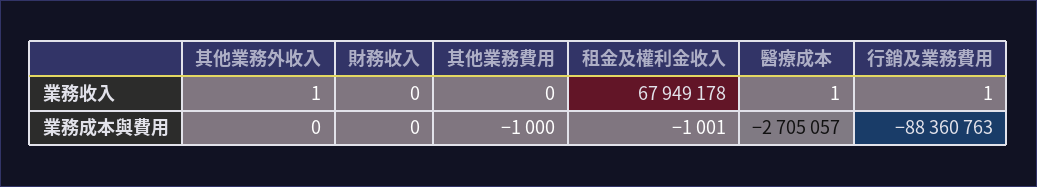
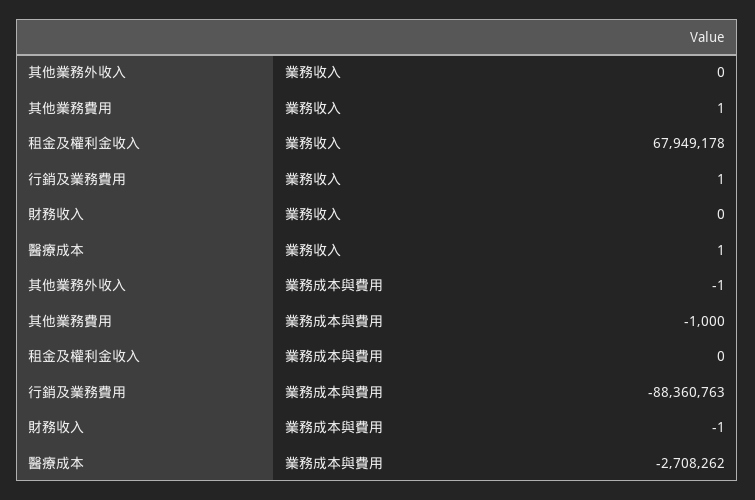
  {
    "其他業務外收入": {
-     "業務收入": 1,
+     "業務收入": 0,
-     "業務成本與費用": 0
+     "業務成本與費用": -1
    },
    "財務收入": {
      "業務收入": 0,
-     "業務成本與費用": 0
+     "業務成本與費用": -1
    },
    "其他業務費用": {
-     "業務收入": 0,
+     "業務收入": 1,
      "業務成本與費用": -1000
    },
    "租金及權利金收入": {
      "業務收入": 67949178,
-     "業務成本與費用": -1001
+     "業務成本與費用": 0
    },
    "醫療成本": {
      "業務收入": 1,
-     "業務成本與費用": -2705057
+     "業務成本與費用": -2708262
    },
    "行銷及業務費用": {
      "業務收入": 1,
      "業務成本與費用": -88360763
    }
  }

